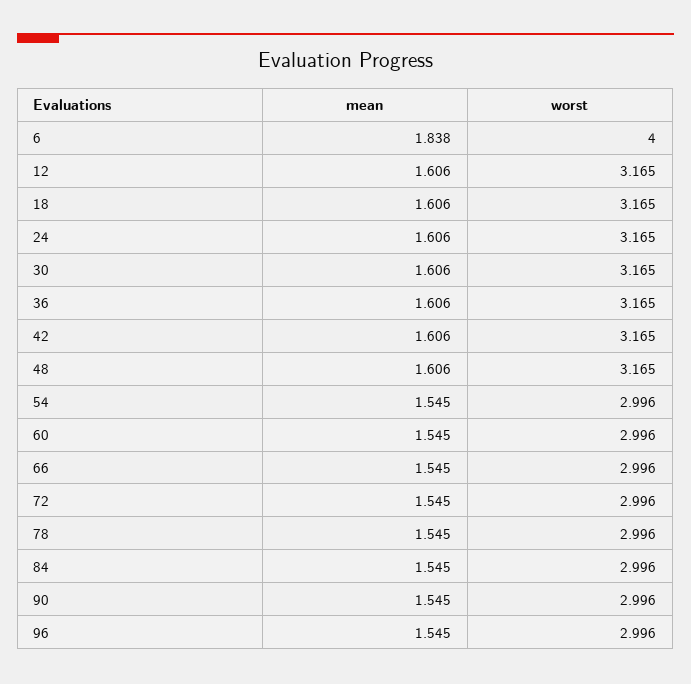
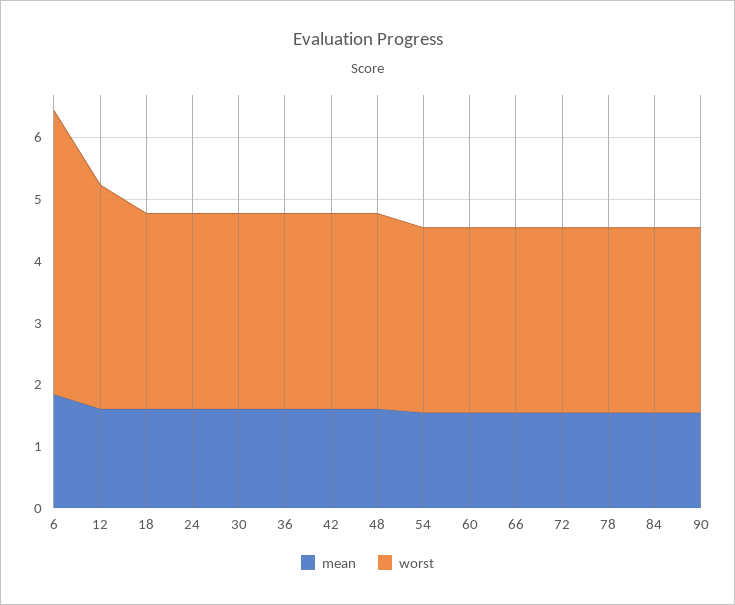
  {
    "mean": {
      "6": 1.838,
      "12": 1.606,
      "18": 1.606,
      "24": 1.606,
      "30": 1.606,
      "36": 1.606,
      "42": 1.606,
      "48": 1.606,
      "54": 1.545,
      "60": 1.545,
      "66": 1.545,
      "72": 1.545,
      "78": 1.545,
      "84": 1.545,
-     "90": 1.545,
+     "90": 1.545
-     "96": 1.545
    },
    "worst": {
-     "6": 4,
+     "6": 4.6,
-     "12": 3.165,
+     "12": 3.6,
      "18": 3.165,
      "24": 3.165,
      "30": 3.165,
      "36": 3.165,
      "42": 3.165,
      "48": 3.165,
      "54": 2.996,
      "60": 2.996,
      "66": 2.996,
      "72": 2.996,
      "78": 2.996,
      "84": 2.996,
-     "90": 2.996,
+     "90": 2.996
-     "96": 2.996
    }
  }

